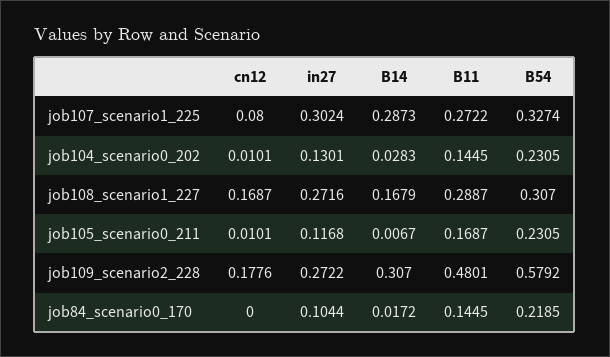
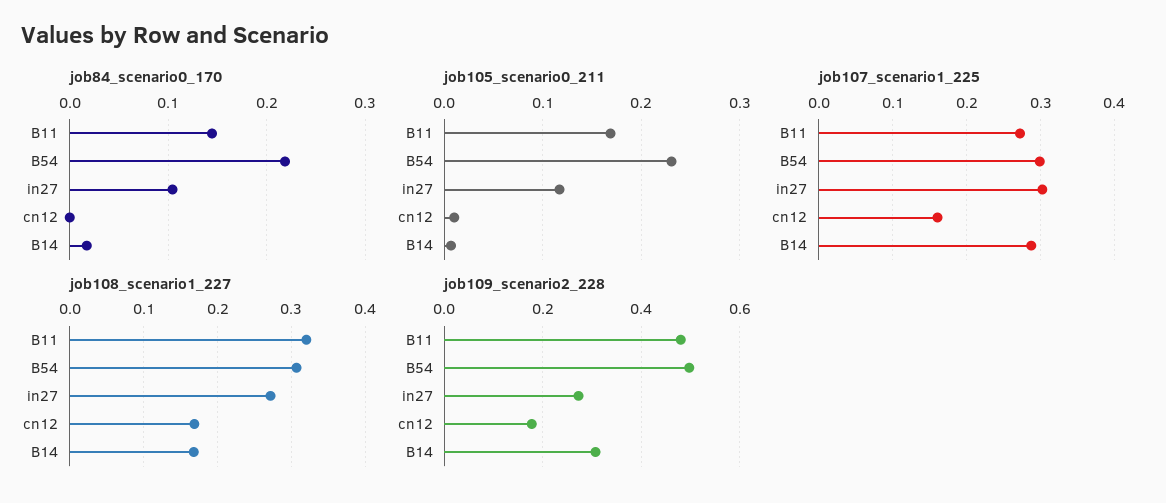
  {
    "job107_scenario1_225": {
-     "cn12": 0.08,
+     "cn12": 0.16,
      "in27": 0.3024,
      "B14": 0.2873,
      "B11": 0.2722,
-     "B54": 0.3274
+     "B54": 0.3
    },
-   "job104_scenario0_202": {
-     "cn12": 0.0101,
-     "in27": 0.1301,
-     "B14": 0.0283,
-     "B11": 0.1445,
-     "B54": 0.2305
-   },
    "job108_scenario1_227": {
      "cn12": 0.1687,
      "in27": 0.2716,
      "B14": 0.1679,
-     "B11": 0.2887,
+     "B11": 0.32,
      "B54": 0.307
    },
    "job105_scenario0_211": {
      "cn12": 0.0101,
      "in27": 0.1168,
      "B14": 0.0067,
      "B11": 0.1687,
      "B54": 0.2305
    },
    "job109_scenario2_228": {
      "cn12": 0.1776,
      "in27": 0.2722,
      "B14": 0.307,
      "B11": 0.4801,
-     "B54": 0.5792
+     "B54": 0.5
    },
    "job84_scenario0_170": {
      "cn12": 0,
      "in27": 0.1044,
      "B14": 0.0172,
      "B11": 0.1445,
      "B54": 0.2185
    }
  }

